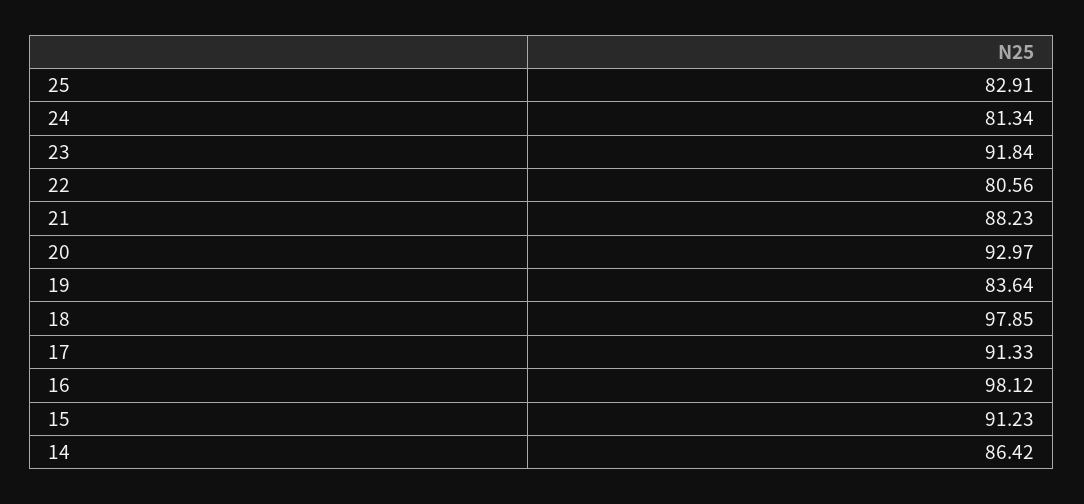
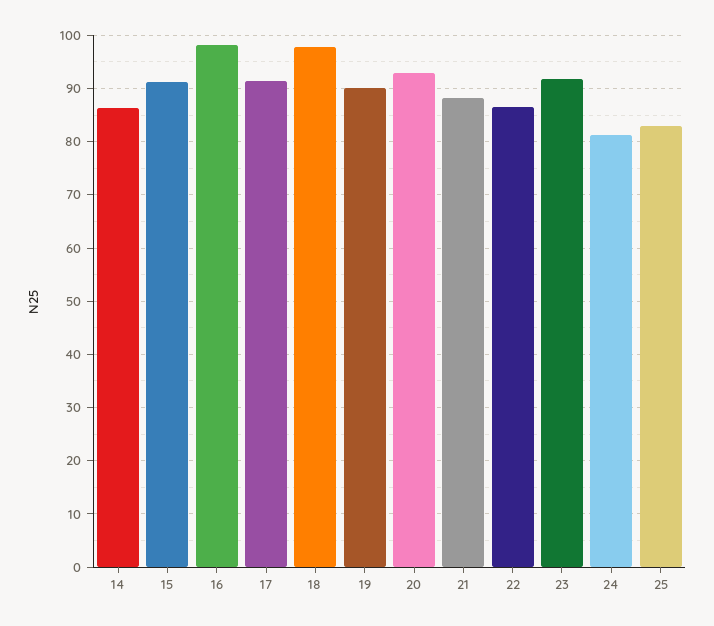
  {
    "25": 82.91,
    "24": 81.34,
    "23": 91.84,
-   "22": 80.56,
+   "22": 86,
    "21": 88.23,
    "20": 92.97,
-   "19": 83.64,
+   "19": 90,
    "18": 97.85,
    "17": 91.33,
    "16": 98.12,
    "15": 91.23,
    "14": 86.42
  }

